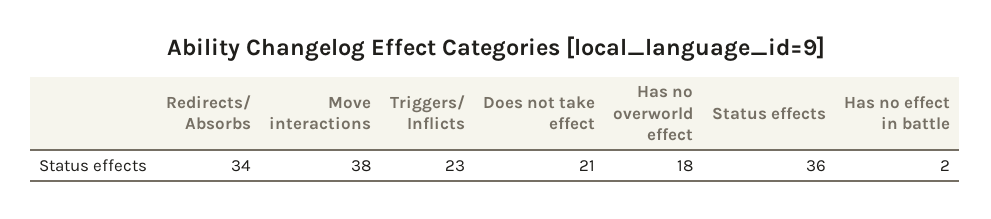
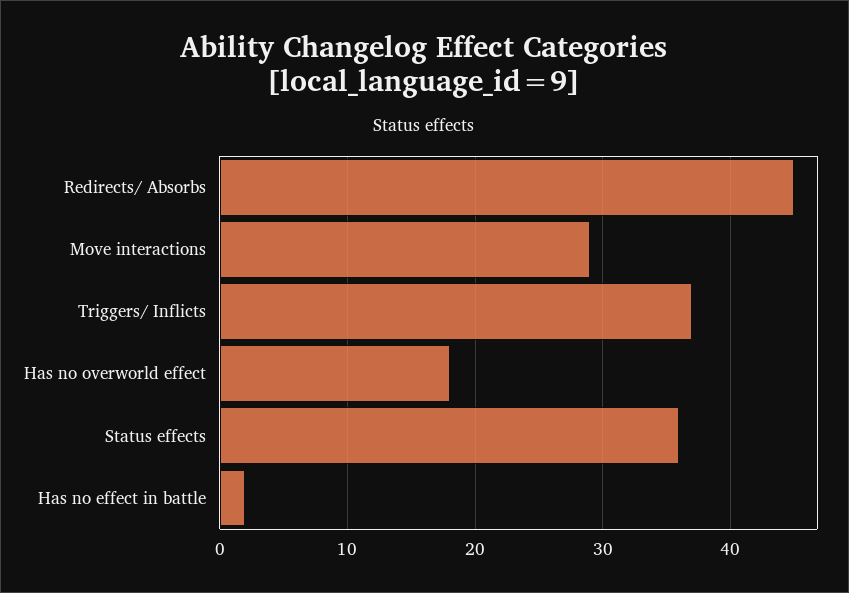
  {
-   "Redirects/ Absorbs": 34,
+   "Redirects/ Absorbs": 45,
-   "Move interactions": 38,
+   "Move interactions": 29,
-   "Triggers/ Inflicts": 23,
+   "Triggers/ Inflicts": 37,
-   "Does not take effect": 21,
    "Has no overworld effect": 18,
    "Status effects": 36,
    "Has no effect in battle": 2
  }

